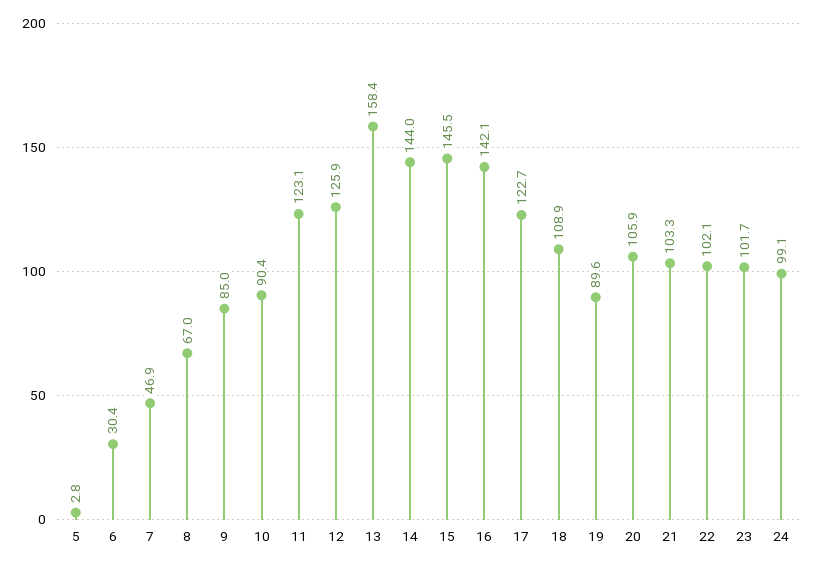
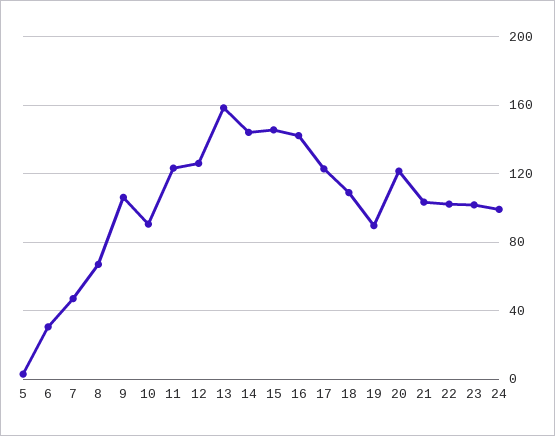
  {
    "5": 2.8,
    "6": 30.4,
    "7": 46.9,
    "8": 67,
-   "9": 85,
+   "9": 105,
    "10": 90.4,
    "11": 123.1,
    "12": 125.9,
    "13": 158.4,
    "14": 144,
    "15": 145.5,
    "16": 142.1,
    "17": 122.7,
    "18": 108.9,
    "19": 89.6,
-   "20": 105.9,
+   "20": 120,
    "21": 103.3,
    "22": 102.1,
    "23": 101.7,
    "24": 99.1
  }

